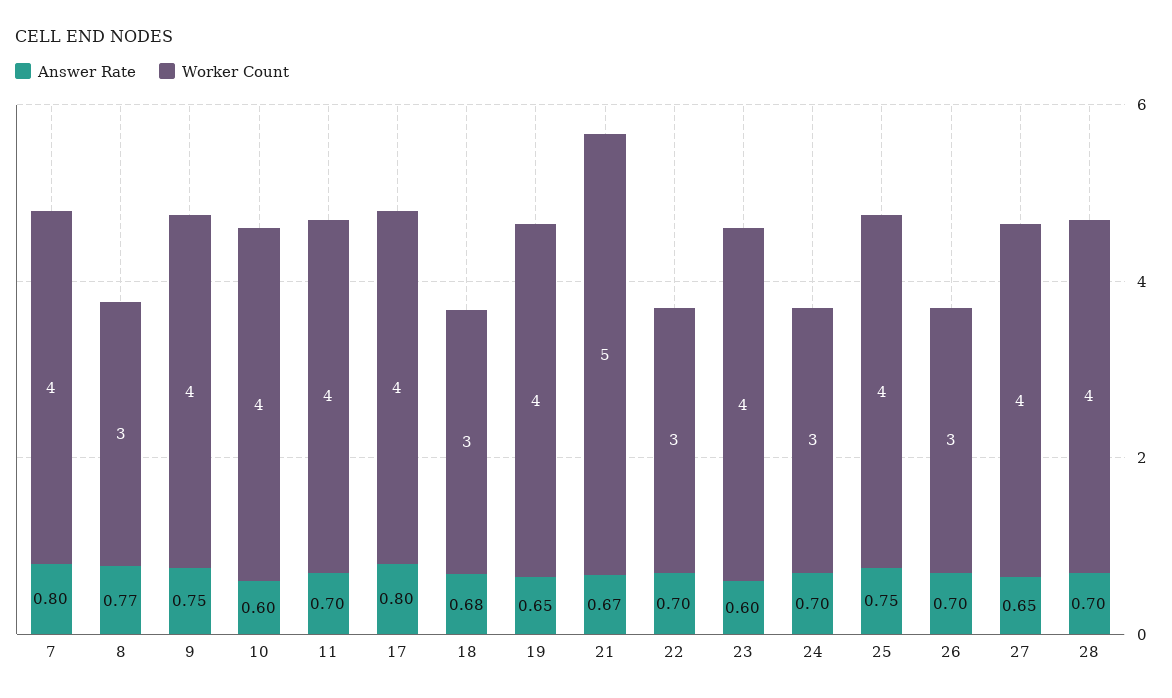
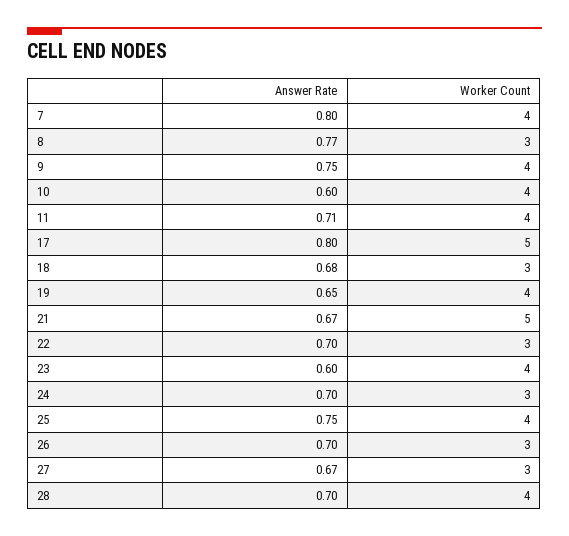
  {
    "Answer Rate": {
      "7": 0.8,
      "8": 0.77,
      "9": 0.75,
      "10": 0.6,
-     "11": 0.7,
+     "11": 0.71,
      "17": 0.8,
      "18": 0.68,
      "19": 0.65,
      "21": 0.67,
      "22": 0.7,
      "23": 0.6,
      "24": 0.7,
      "25": 0.75,
      "26": 0.7,
-     "27": 0.65,
+     "27": 0.67,
      "28": 0.7
    },
    "Worker Count": {
      "7": 4,
      "8": 3,
      "9": 4,
      "10": 4,
      "11": 4,
-     "17": 4,
+     "17": 5,
      "18": 3,
      "19": 4,
      "21": 5,
      "22": 3,
      "23": 4,
      "24": 3,
      "25": 4,
      "26": 3,
-     "27": 4,
+     "27": 3,
      "28": 4
    }
  }

